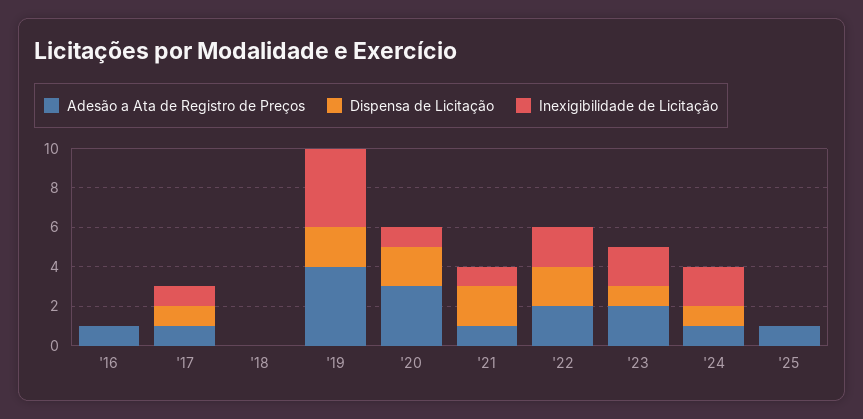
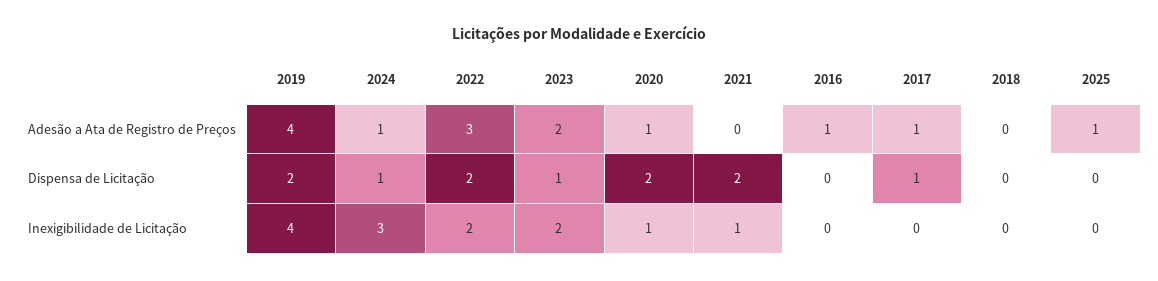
  {
    "Adesão a Ata de Registro de Preços": {
      "'16": 1,
      "'17": 1,
      "'18": 0,
      "'19": 4,
-     "'20": 3,
+     "'20": 1,
-     "'21": 1,
+     "'21": 0,
-     "'22": 2,
+     "'22": 3,
      "'23": 2,
      "'24": 1,
      "'25": 1
    },
    "Dispensa de Licitação": {
      "'16": 0,
      "'17": 1,
      "'18": 0,
      "'19": 2,
      "'20": 2,
      "'21": 2,
      "'22": 2,
      "'23": 1,
      "'24": 1,
      "'25": 0
    },
    "Inexigibilidade de Licitação": {
      "'16": 0,
-     "'17": 1,
+     "'17": 0,
      "'18": 0,
      "'19": 4,
      "'20": 1,
      "'21": 1,
      "'22": 2,
      "'23": 2,
-     "'24": 2,
+     "'24": 3,
      "'25": 0
    }
  }

